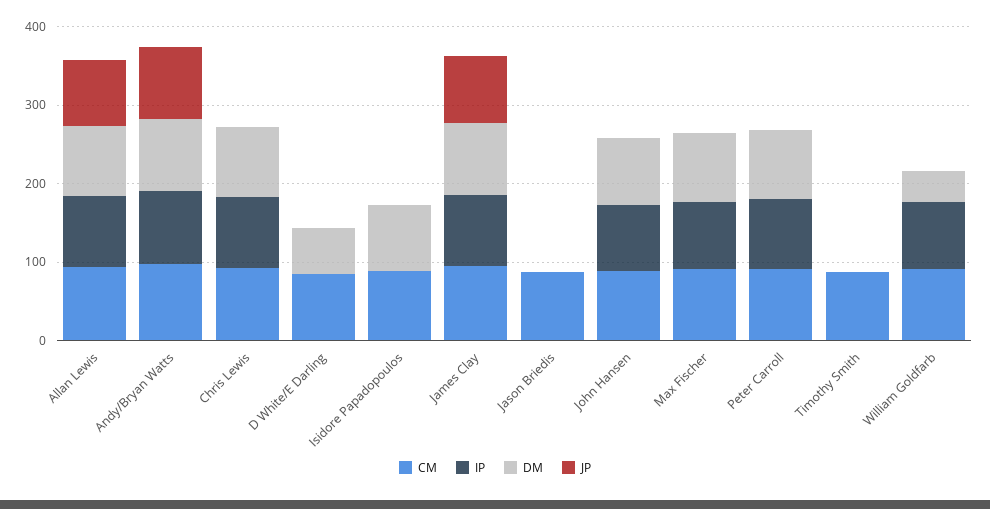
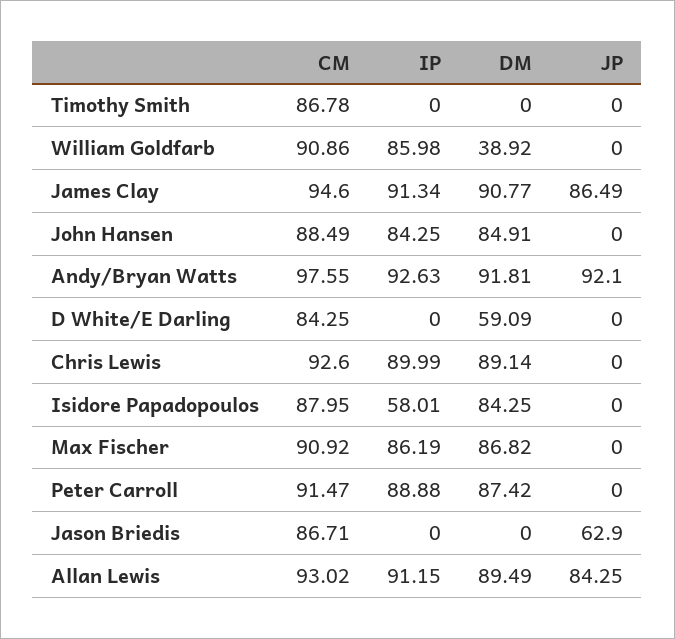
  {
    "CM": {
      "Allan Lewis": 93.02,
      "Andy/Bryan Watts": 97.55,
      "Chris Lewis": 92.6,
      "D White/E Darling": 84.25,
      "Isidore Papadopoulos": 87.95,
      "James Clay": 94.6,
      "Jason Briedis": 86.71,
      "John Hansen": 88.49,
      "Max Fischer": 90.92,
      "Peter Carroll": 91.47,
      "Timothy Smith": 86.78,
      "William Goldfarb": 90.86
    },
    "IP": {
      "Allan Lewis": 91.15,
      "Andy/Bryan Watts": 92.63,
      "Chris Lewis": 89.99,
      "D White/E Darling": 0,
-     "Isidore Papadopoulos": 0,
+     "Isidore Papadopoulos": 58.01,
      "James Clay": 91.34,
      "Jason Briedis": 0,
      "John Hansen": 84.25,
      "Max Fischer": 86.19,
      "Peter Carroll": 88.88,
      "Timothy Smith": 0,
      "William Goldfarb": 85.98
    },
    "DM": {
      "Allan Lewis": 89.49,
      "Andy/Bryan Watts": 91.81,
      "Chris Lewis": 89.14,
      "D White/E Darling": 59.09,
      "Isidore Papadopoulos": 84.25,
      "James Clay": 90.77,
      "Jason Briedis": 0,
      "John Hansen": 84.91,
      "Max Fischer": 86.82,
      "Peter Carroll": 87.42,
      "Timothy Smith": 0,
      "William Goldfarb": 38.92
    },
    "JP": {
      "Allan Lewis": 84.25,
      "Andy/Bryan Watts": 92.1,
      "Chris Lewis": 0,
      "D White/E Darling": 0,
      "Isidore Papadopoulos": 0,
      "James Clay": 86.49,
-     "Jason Briedis": 0,
+     "Jason Briedis": 62.9,
      "John Hansen": 0,
      "Max Fischer": 0,
      "Peter Carroll": 0,
      "Timothy Smith": 0,
      "William Goldfarb": 0
    }
  }

